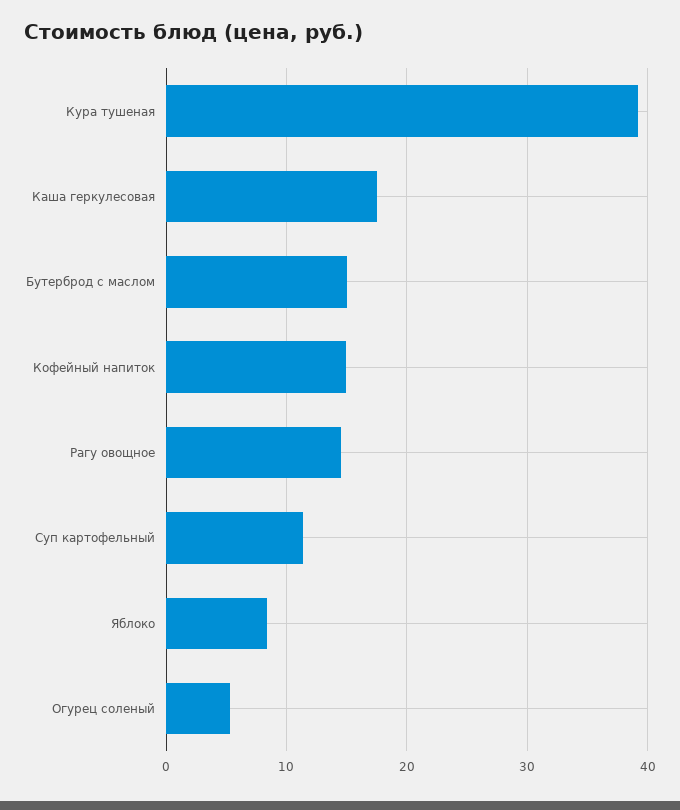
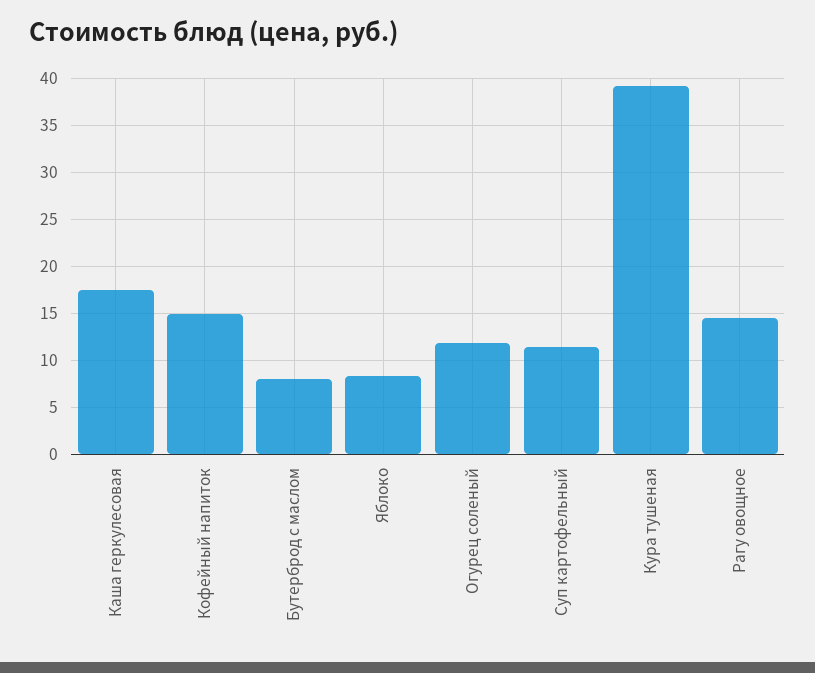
  {
    "Кура тушеная": 39,
    "Каша геркулесовая": 18,
-   "Бутерброд с маслом": 15,
+   "Бутерброд с маслом": 8,
    "Кофейный напиток": 15,
    "Рагу овощное": 15,
    "Суп картофельный": 11,
    "Яблоко": 8,
-   "Огурец соленый": 5
+   "Огурец соленый": 12
  }

